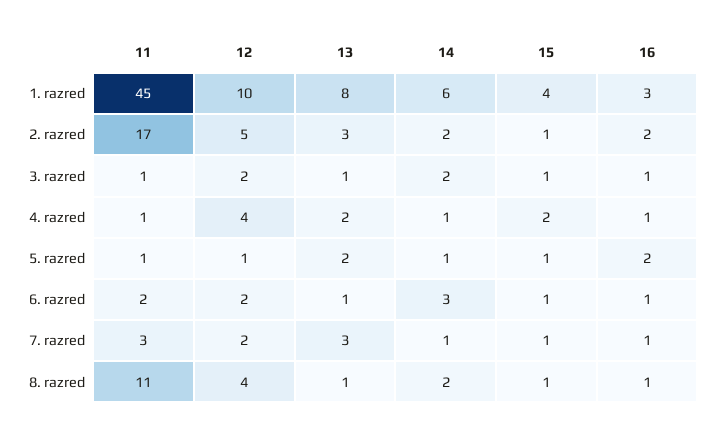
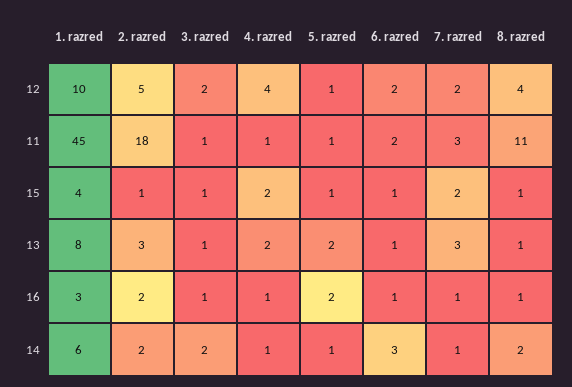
  {
    "11": {
      "1. razred": 45,
-     "2. razred": 17,
+     "2. razred": 18,
      "3. razred": 1,
      "4. razred": 1,
      "5. razred": 1,
      "6. razred": 2,
      "7. razred": 3,
      "8. razred": 11
    },
    "12": {
      "1. razred": 10,
      "2. razred": 5,
      "3. razred": 2,
      "4. razred": 4,
      "5. razred": 1,
      "6. razred": 2,
      "7. razred": 2,
      "8. razred": 4
    },
    "13": {
      "1. razred": 8,
      "2. razred": 3,
      "3. razred": 1,
      "4. razred": 2,
      "5. razred": 2,
      "6. razred": 1,
      "7. razred": 3,
      "8. razred": 1
    },
    "14": {
      "1. razred": 6,
      "2. razred": 2,
      "3. razred": 2,
      "4. razred": 1,
      "5. razred": 1,
      "6. razred": 3,
      "7. razred": 1,
      "8. razred": 2
    },
    "15": {
      "1. razred": 4,
      "2. razred": 1,
      "3. razred": 1,
      "4. razred": 2,
      "5. razred": 1,
      "6. razred": 1,
-     "7. razred": 1,
+     "7. razred": 2,
      "8. razred": 1
    },
    "16": {
      "1. razred": 3,
      "2. razred": 2,
      "3. razred": 1,
      "4. razred": 1,
      "5. razred": 2,
      "6. razred": 1,
      "7. razred": 1,
      "8. razred": 1
    }
  }

